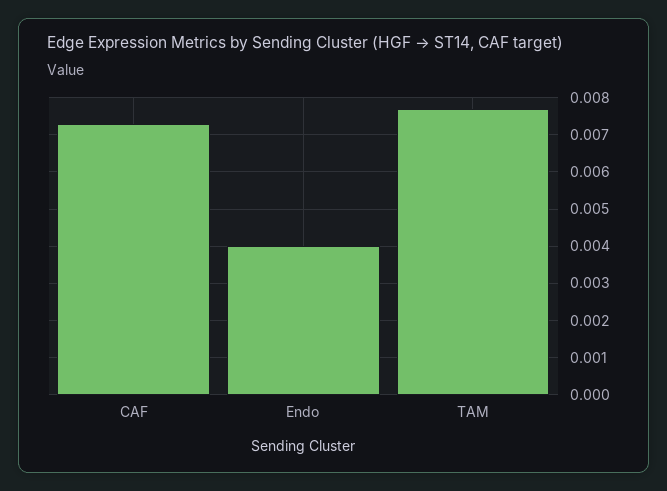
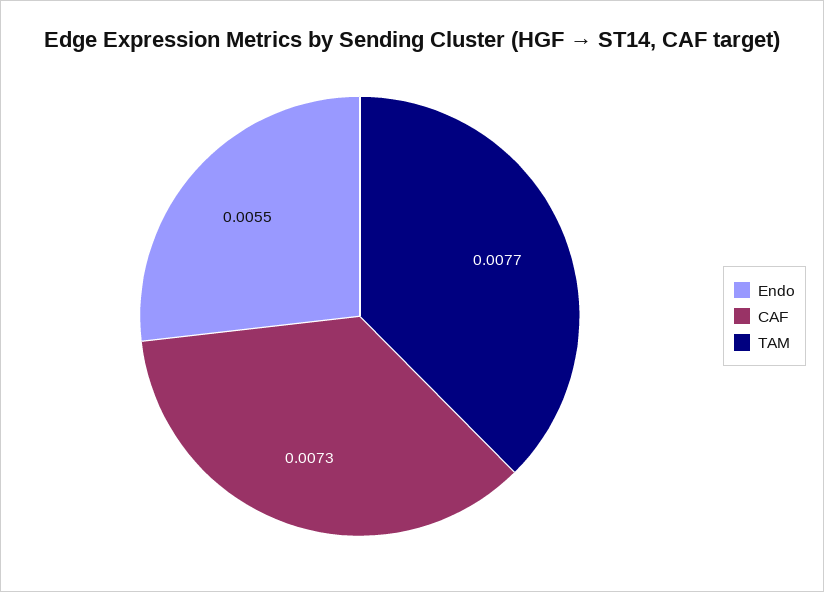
  {
    "CAF": 0.0073,
-   "Endo": 0.004,
+   "Endo": 0.0055,
    "TAM": 0.0077
  }

